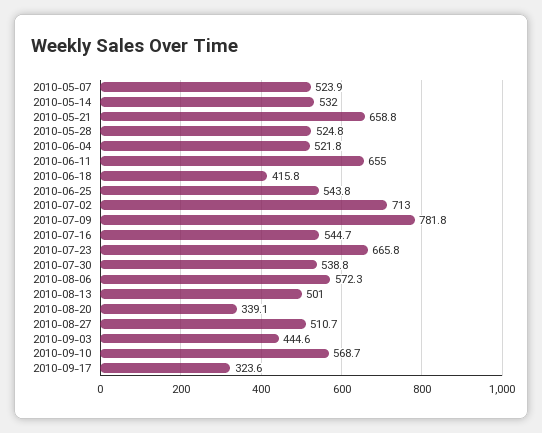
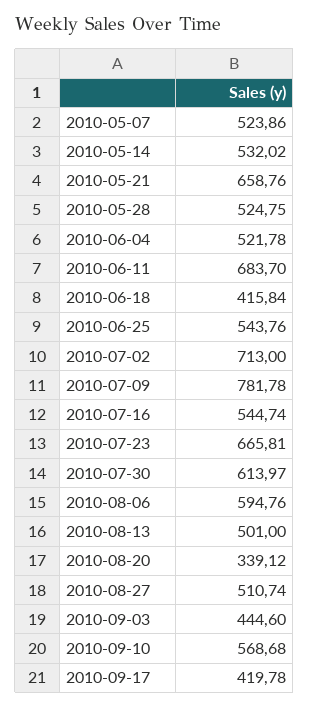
  {
    "2010-05-07": 523.86,
    "2010-05-14": 532.02,
    "2010-05-21": 658.76,
    "2010-05-28": 524.75,
    "2010-06-04": 521.78,
-   "2010-06-11": 655,
+   "2010-06-11": 683.7,
    "2010-06-18": 415.84,
    "2010-06-25": 543.76,
    "2010-07-02": 713,
    "2010-07-09": 781.78,
    "2010-07-16": 544.74,
    "2010-07-23": 665.81,
-   "2010-07-30": 538.8,
+   "2010-07-30": 613.97,
-   "2010-08-06": 572.3,
+   "2010-08-06": 594.76,
    "2010-08-13": 501,
    "2010-08-20": 339.12,
    "2010-08-27": 510.74,
    "2010-09-03": 444.6,
    "2010-09-10": 568.68,
-   "2010-09-17": 323.6
+   "2010-09-17": 419.78
  }

